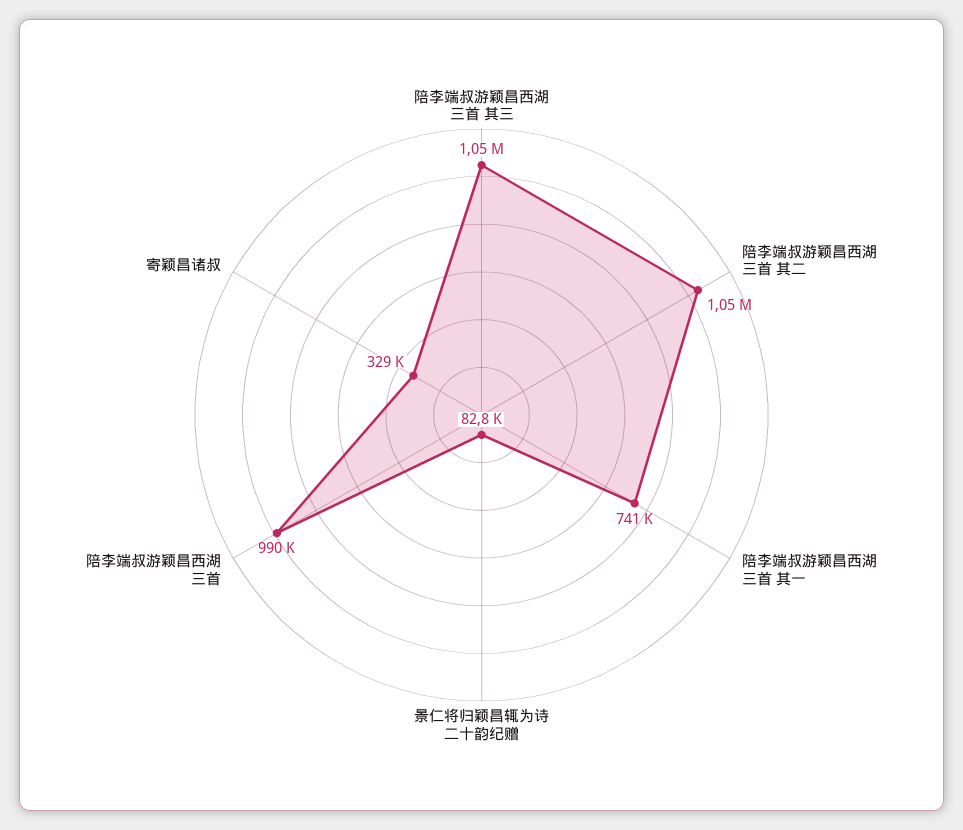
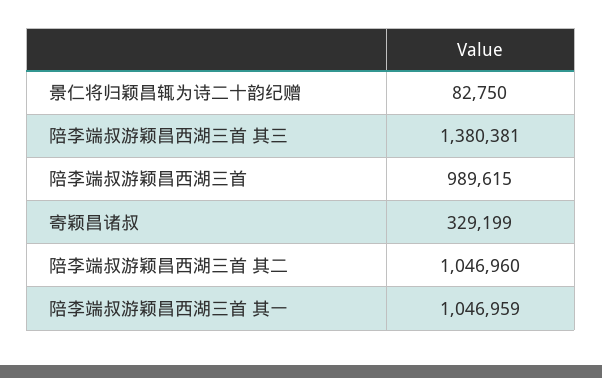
  {
-   "陪李端叔游颖昌西湖三首 其三": 1050000,
+   "陪李端叔游颖昌西湖三首 其三": 1380381,
    "陪李端叔游颖昌西湖三首 其二": 1046960,
-   "陪李端叔游颖昌西湖三首 其一": 741000,
+   "陪李端叔游颖昌西湖三首 其一": 1046959,
    "景仁将归颖昌辄为诗二十韵纪赠": 82750,
    "陪李端叔游颖昌西湖三首": 989615,
    "寄颖昌诸叔": 329199
  }

